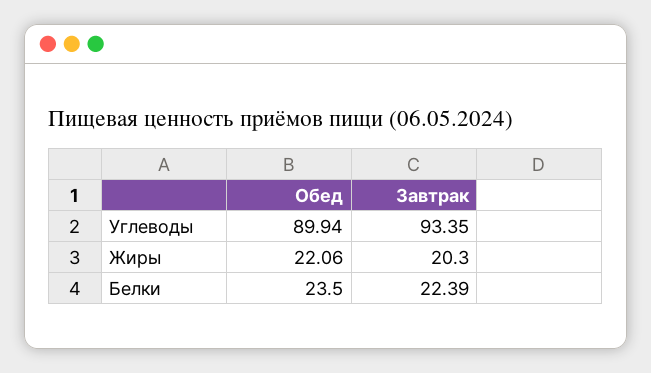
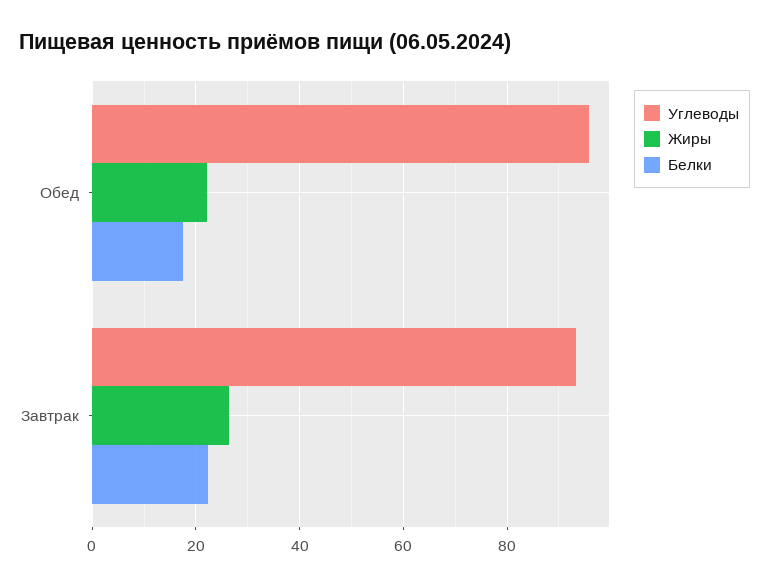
  {
    "Углеводы": {
-     "Обед": 89.94,
+     "Обед": 96,
      "Завтрак": 93.35
    },
    "Жиры": {
      "Обед": 22.06,
-     "Завтрак": 20.3
+     "Завтрак": 26
    },
    "Белки": {
-     "Обед": 23.5,
+     "Обед": 18,
      "Завтрак": 22.39
    }
  }

